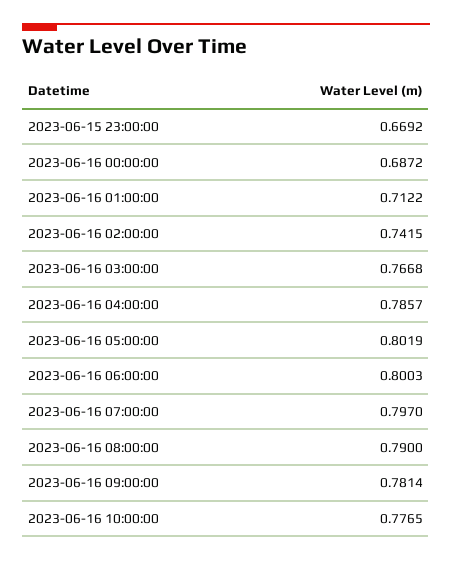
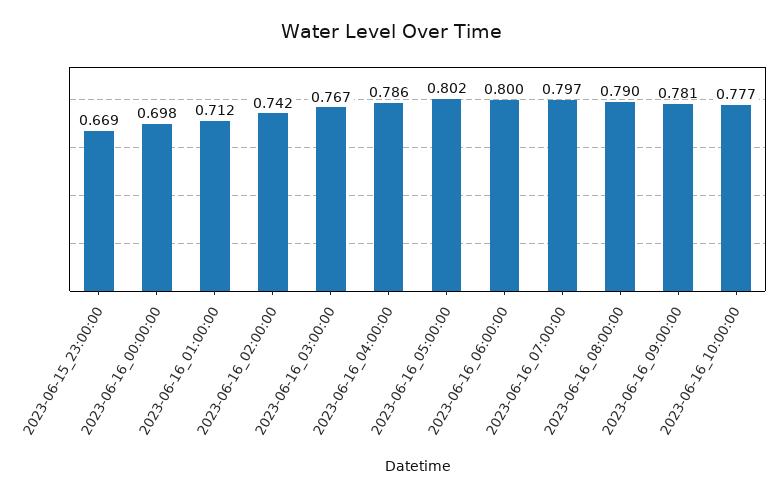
  {
    "2023-06-15 23:00:00": 0.6692,
-   "2023-06-16 00:00:00": 0.6872,
+   "2023-06-16 00:00:00": 0.698,
    "2023-06-16 01:00:00": 0.7122,
    "2023-06-16 02:00:00": 0.7415,
    "2023-06-16 03:00:00": 0.7668,
    "2023-06-16 04:00:00": 0.7857,
    "2023-06-16 05:00:00": 0.8019,
    "2023-06-16 06:00:00": 0.8003,
    "2023-06-16 07:00:00": 0.797,
    "2023-06-16 08:00:00": 0.79,
    "2023-06-16 09:00:00": 0.7814,
    "2023-06-16 10:00:00": 0.7765
  }

